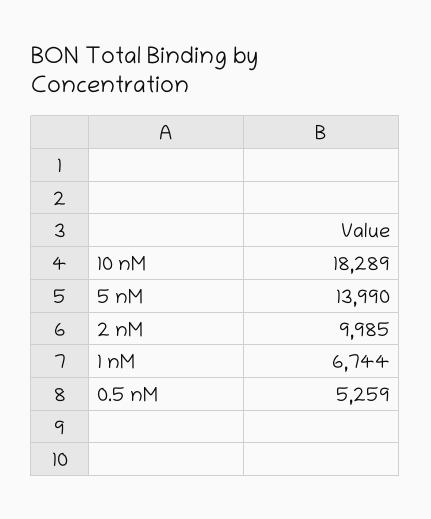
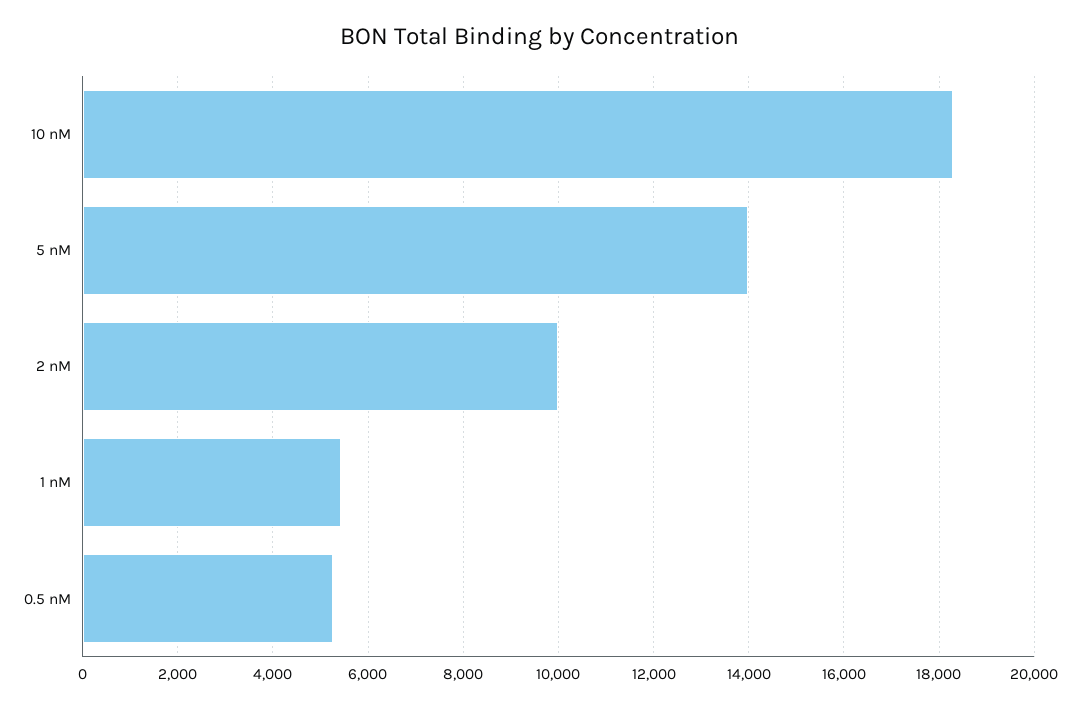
  {
    "10 nM": 18289,
    "5 nM": 13990,
    "2 nM": 9985,
-   "1 nM": 6744,
+   "1 nM": 5400,
    "0.5 nM": 5259
  }

